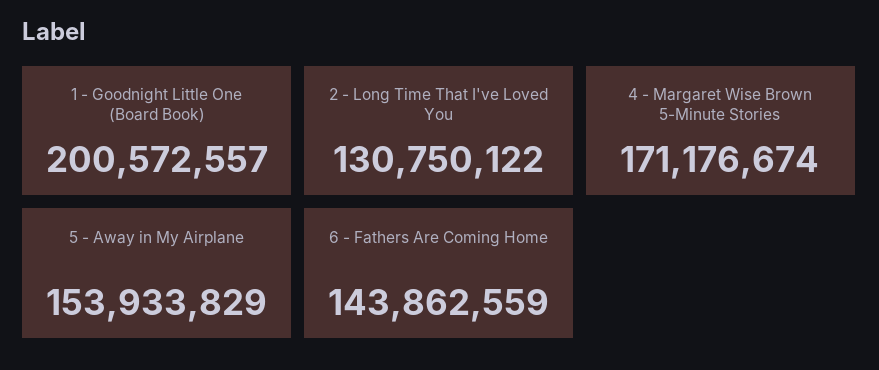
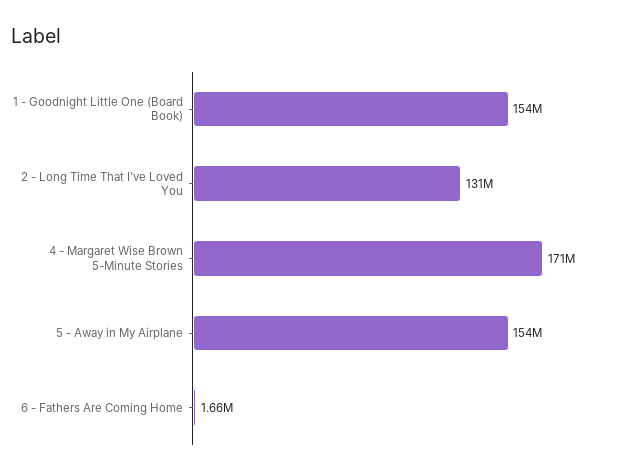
  {
-   "1 - Goodnight Little One (Board Book)": 200572557,
+   "1 - Goodnight Little One (Board Book)": 154000000,
    "2 - Long Time That I've Loved You": 130750122,
    "4 - Margaret Wise Brown 5-Minute Stories": 171176674,
    "5 - Away in My Airplane": 153933829,
-   "6 - Fathers Are Coming Home": 143862559
+   "6 - Fathers Are Coming Home": 1660000
  }

